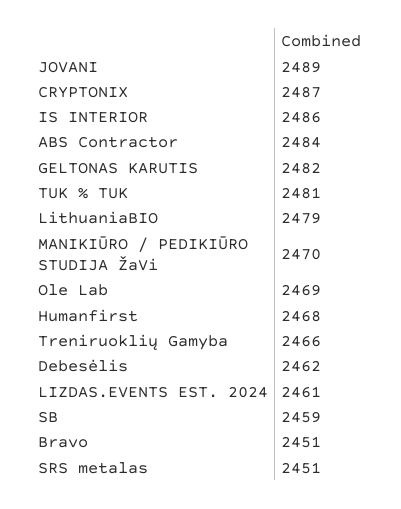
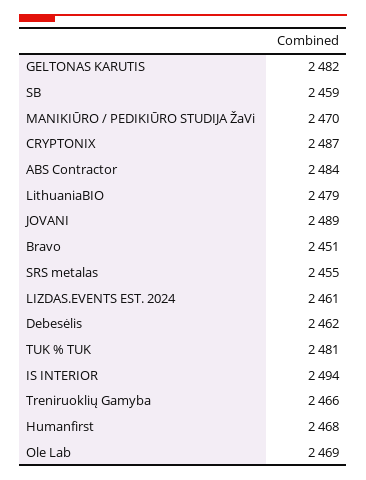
  {
    "JOVANI": 2489,
    "CRYPTONIX": 2487,
-   "IS INTERIOR": 2486,
+   "IS INTERIOR": 2494,
    "ABS Contractor": 2484,
    "GELTONAS KARUTIS": 2482,
    "TUK % TUK": 2481,
    "LithuaniaBIO": 2479,
    "MANIKIŪRO / PEDIKIŪRO STUDIJA ŽaVi": 2470,
    "Ole Lab": 2469,
    "Humanfirst": 2468,
    "Treniruoklių Gamyba": 2466,
    "Debesėlis": 2462,
    "LIZDAS.EVENTS EST. 2024": 2461,
    "SB": 2459,
    "Bravo": 2451,
-   "SRS metalas": 2451
+   "SRS metalas": 2455
  }

